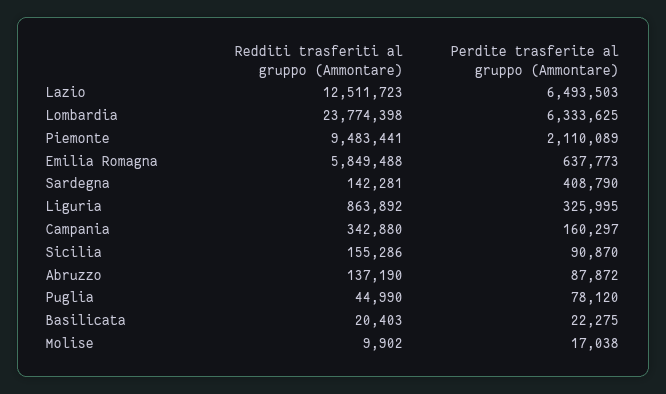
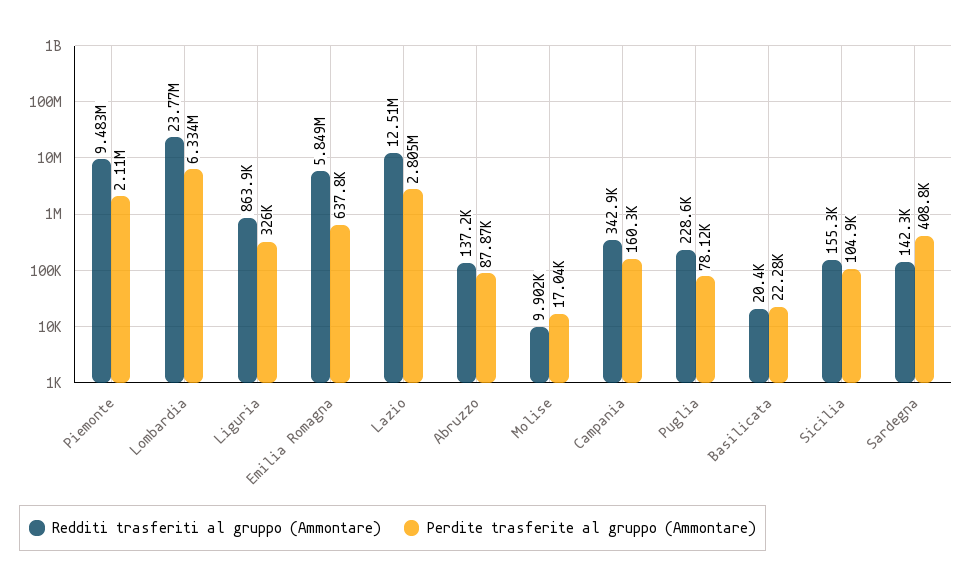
  {
    "Redditi trasferiti al gruppo (Ammontare)": {
      "Lazio": 12511723,
      "Lombardia": 23774398,
      "Piemonte": 9483441,
      "Emilia Romagna": 5849488,
      "Sardegna": 142281,
      "Liguria": 863892,
      "Campania": 342880,
      "Sicilia": 155286,
      "Abruzzo": 137190,
-     "Puglia": 44990,
+     "Puglia": 228600,
      "Basilicata": 20403,
      "Molise": 9902
    },
    "Perdite trasferite al gruppo (Ammontare)": {
-     "Lazio": 6493503,
+     "Lazio": 2805000,
      "Lombardia": 6333625,
      "Piemonte": 2110089,
      "Emilia Romagna": 637773,
      "Sardegna": 408790,
      "Liguria": 325995,
      "Campania": 160297,
-     "Sicilia": 90870,
+     "Sicilia": 104900,
      "Abruzzo": 87872,
      "Puglia": 78120,
      "Basilicata": 22275,
      "Molise": 17038
    }
  }

